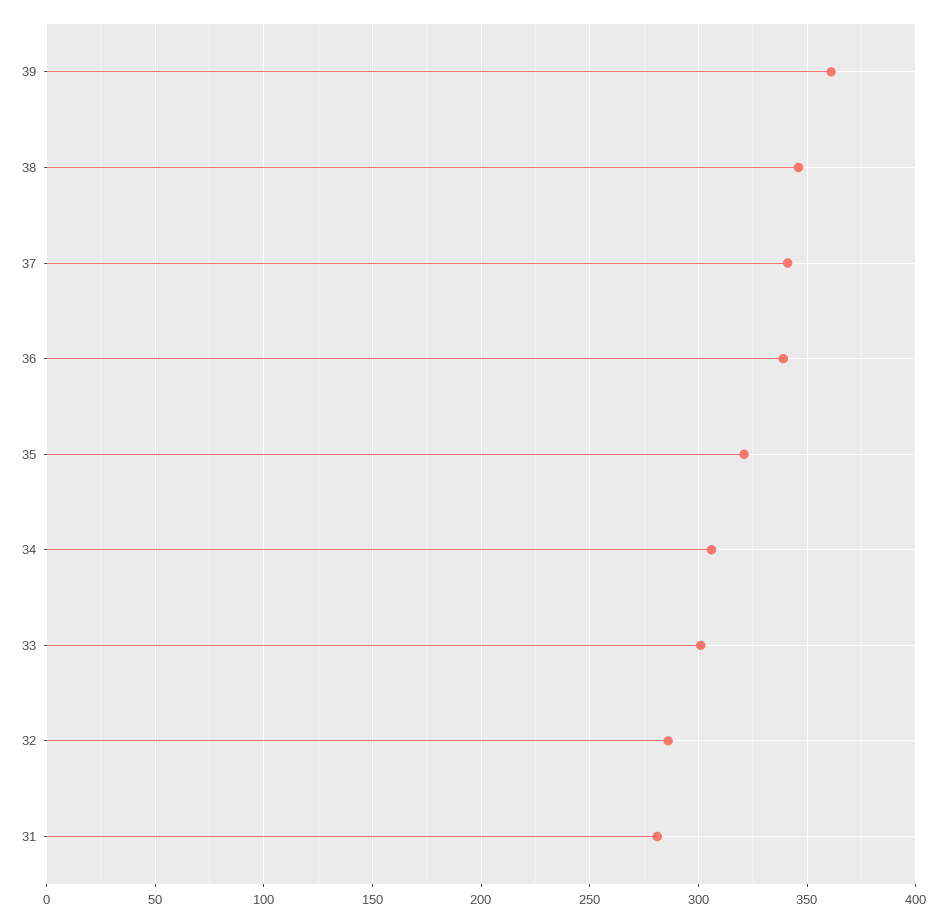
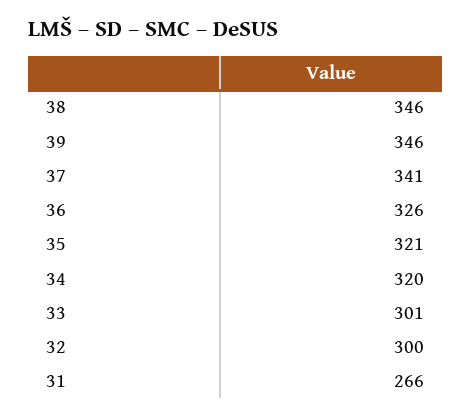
  {
-   "39": 360,
+   "39": 346,
    "38": 346,
    "37": 341,
-   "36": 340,
+   "36": 326,
    "35": 321,
-   "34": 305,
+   "34": 320,
    "33": 301,
-   "32": 285,
+   "32": 300,
-   "31": 280
+   "31": 266
  }

